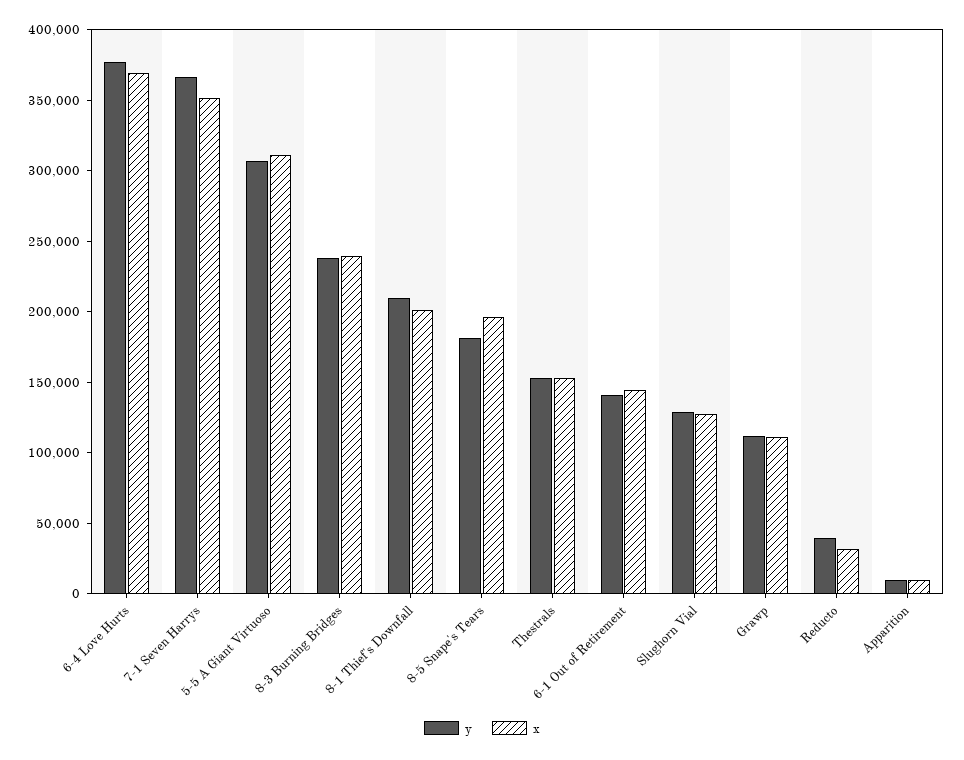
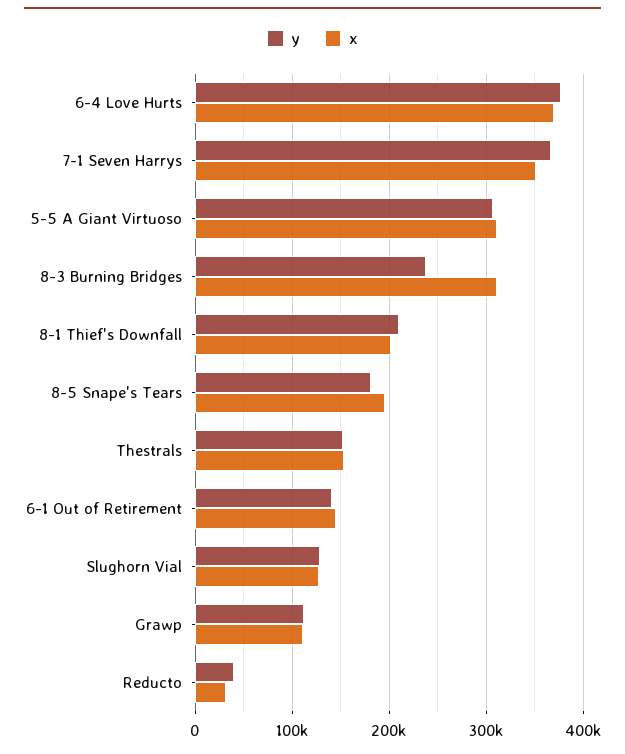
  {
    "y": {
      "6-4 Love Hurts": 380000,
      "7-1 Seven Harrys": 370000,
      "5-5 A Giant Virtuoso": 310000,
      "8-3 Burning Bridges": 240000,
      "8-1 Thief's Downfall": 210000,
      "8-5 Snape's Tears": 180000,
      "Thestrals": 150000,
      "6-1 Out of Retirement": 140000,
      "Slughorn Vial": 130000,
      "Grawp": 110000,
-     "Reducto": 40000,
+     "Reducto": 40000
-     "Apparition": 10000
    },
    "x": {
      "6-4 Love Hurts": 370000,
      "7-1 Seven Harrys": 350000,
      "5-5 A Giant Virtuoso": 310000,
-     "8-3 Burning Bridges": 240000,
+     "8-3 Burning Bridges": 310000,
      "8-1 Thief's Downfall": 200000,
      "8-5 Snape's Tears": 200000,
      "Thestrals": 150000,
      "6-1 Out of Retirement": 140000,
      "Slughorn Vial": 130000,
      "Grawp": 110000,
-     "Reducto": 30000,
+     "Reducto": 30000
-     "Apparition": 10000
    }
  }

